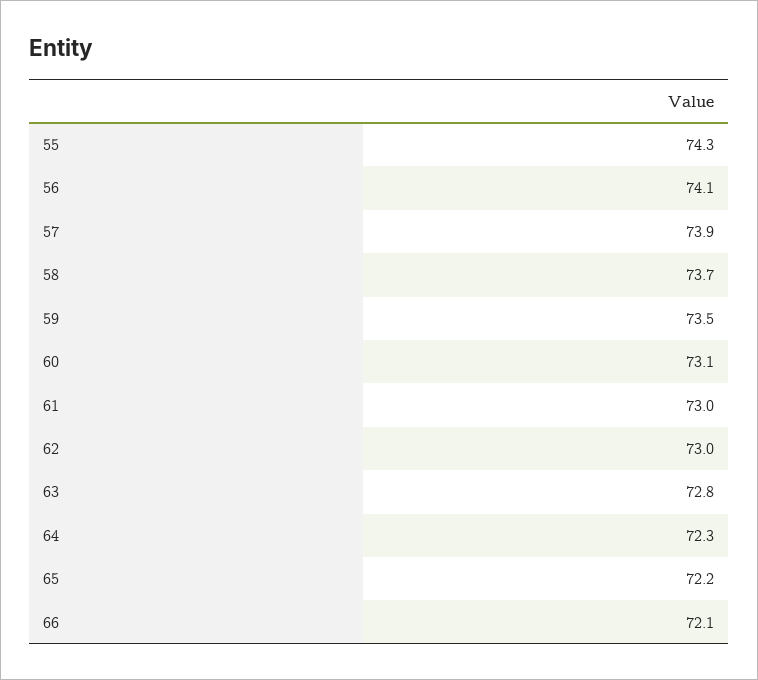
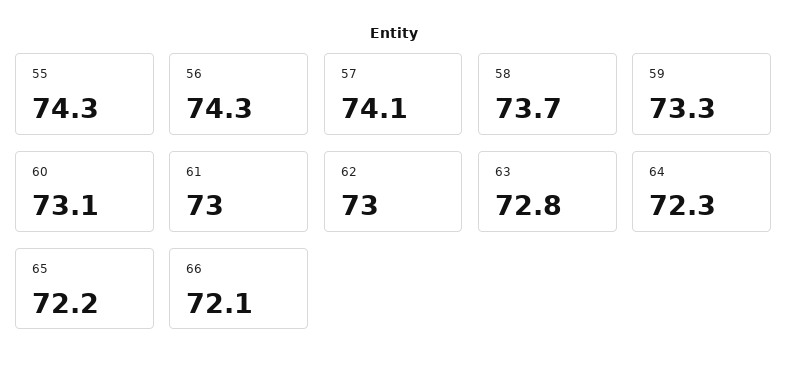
  {
    "55": 74.3,
-   "56": 74.1,
+   "56": 74.3,
-   "57": 73.9,
+   "57": 74.1,
    "58": 73.7,
-   "59": 73.5,
+   "59": 73.3,
    "60": 73.1,
    "61": 73,
    "62": 73,
    "63": 72.8,
    "64": 72.3,
    "65": 72.2,
    "66": 72.1
  }

